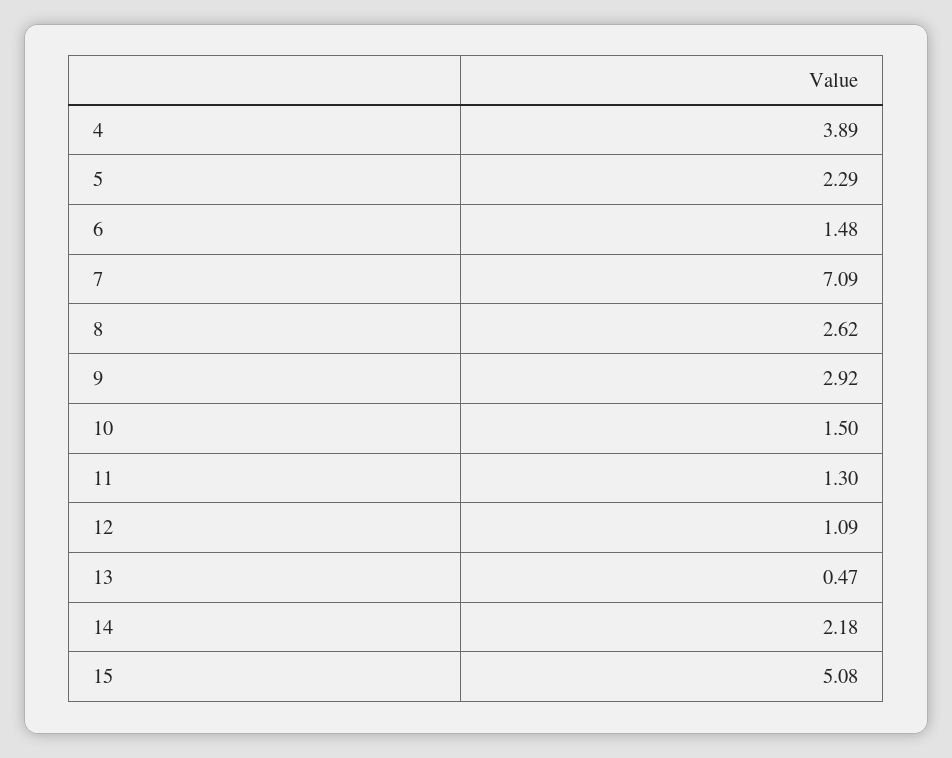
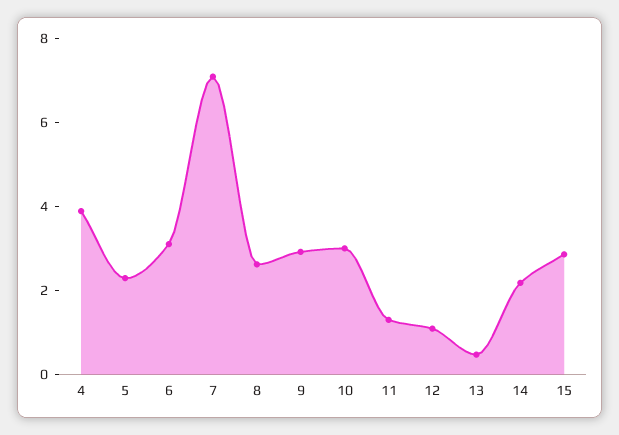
  {
    "4": 3.89,
    "5": 2.29,
-   "6": 1.48,
+   "6": 3,
    "7": 7.09,
    "8": 2.62,
    "9": 2.92,
-   "10": 1.5,
+   "10": 3,
    "11": 1.3,
    "12": 1.09,
    "13": 0.47,
    "14": 2.18,
-   "15": 5.08
+   "15": 3
  }

